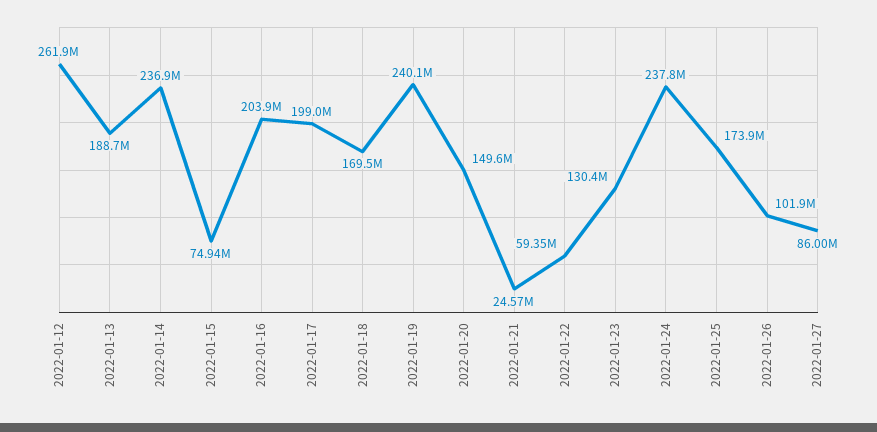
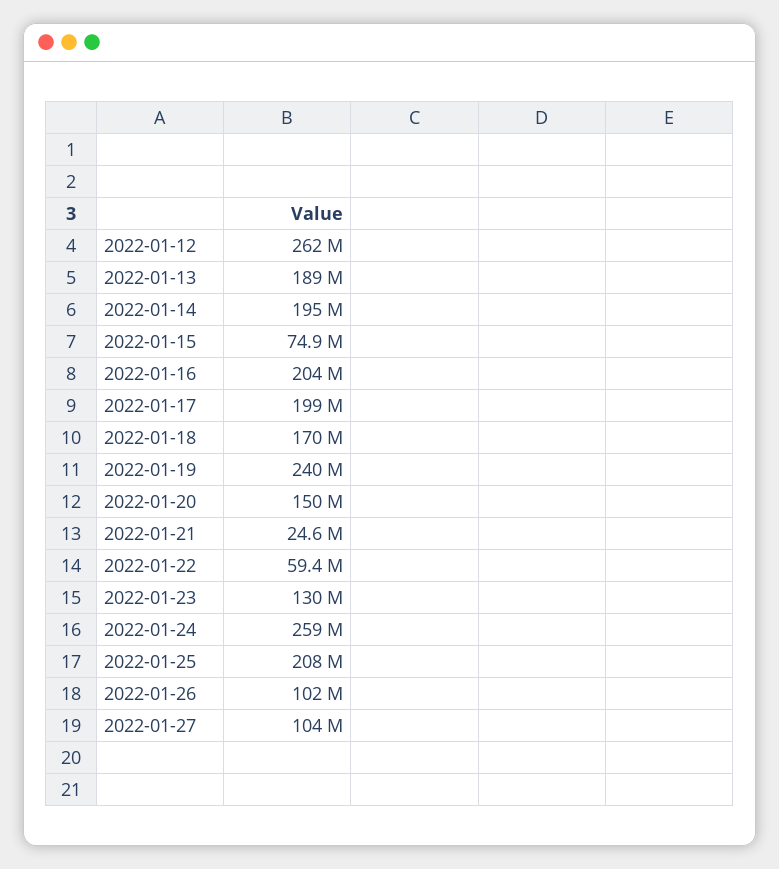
  {
    "2022-01-12": 261900000,
    "2022-01-13": 188700000,
-   "2022-01-14": 236900000,
+   "2022-01-14": 195000000,
    "2022-01-15": 74940000,
    "2022-01-16": 203900000,
    "2022-01-17": 199000000,
    "2022-01-18": 169500000,
    "2022-01-19": 240100000,
    "2022-01-20": 149600000,
    "2022-01-21": 24570000,
    "2022-01-22": 59350000,
    "2022-01-23": 130400000,
-   "2022-01-24": 237800000,
+   "2022-01-24": 259000000,
-   "2022-01-25": 173900000,
+   "2022-01-25": 208000000,
    "2022-01-26": 101900000,
-   "2022-01-27": 86000000
+   "2022-01-27": 104000000
  }

